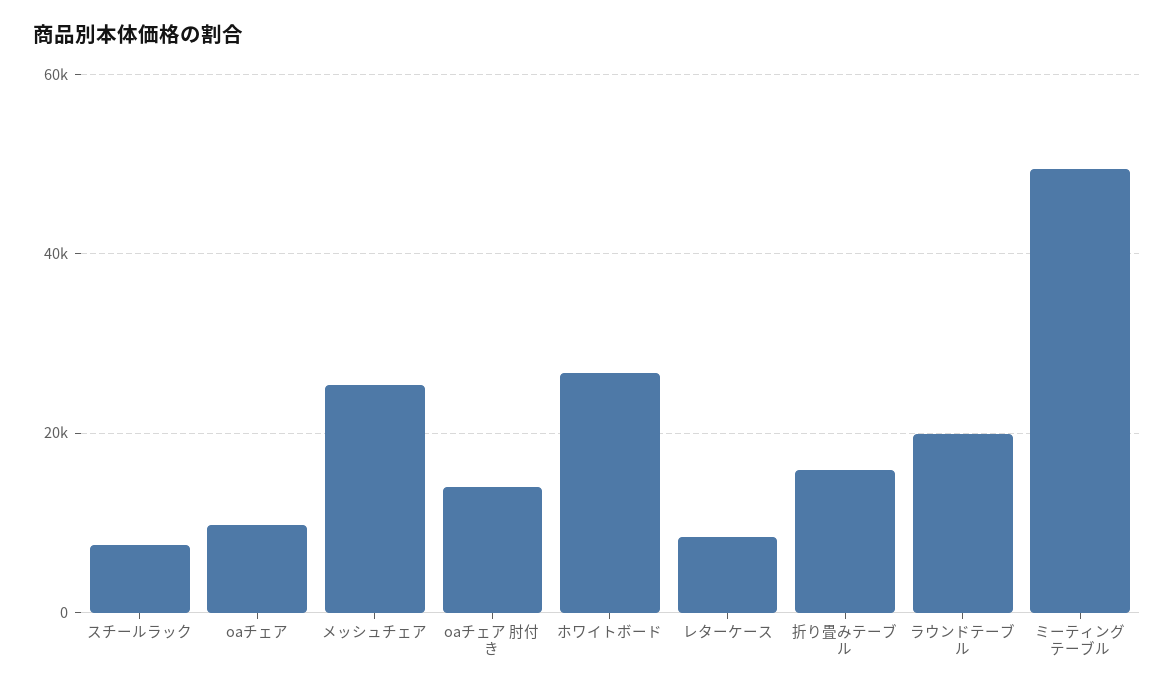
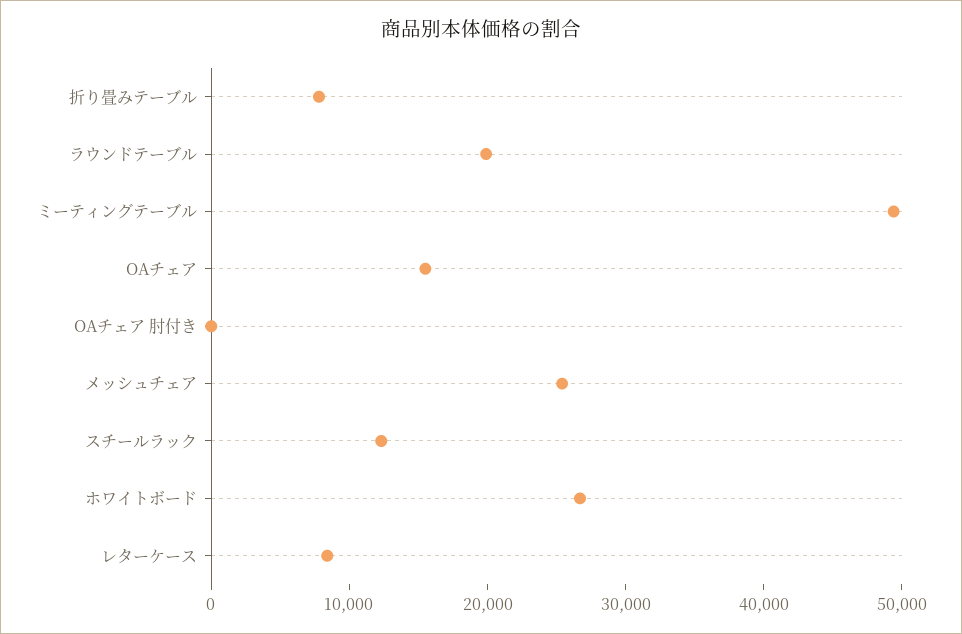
  {
-   "スチールラック": 8000,
+   "スチールラック": 12000,
-   "oaチェア": 10000,
+   "oaチェア": 16000,
    "メッシュチェア": 26000,
-   "oaチェア 肘付き": 14000,
+   "oaチェア 肘付き": 0,
    "ホワイトボード": 26000,
    "レターケース": 8000,
-   "折り畳みテーブル": 16000,
+   "折り畳みテーブル": 8000,
    "ラウンドテーブル": 20000,
    "ミーティングテーブル": 50000
  }

